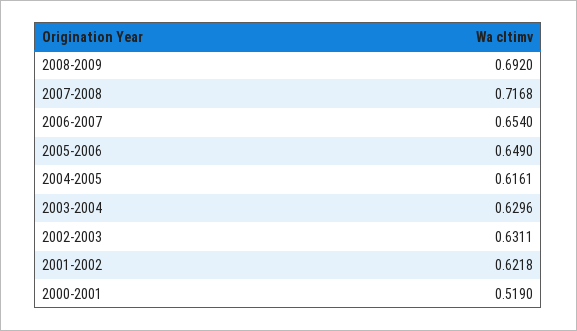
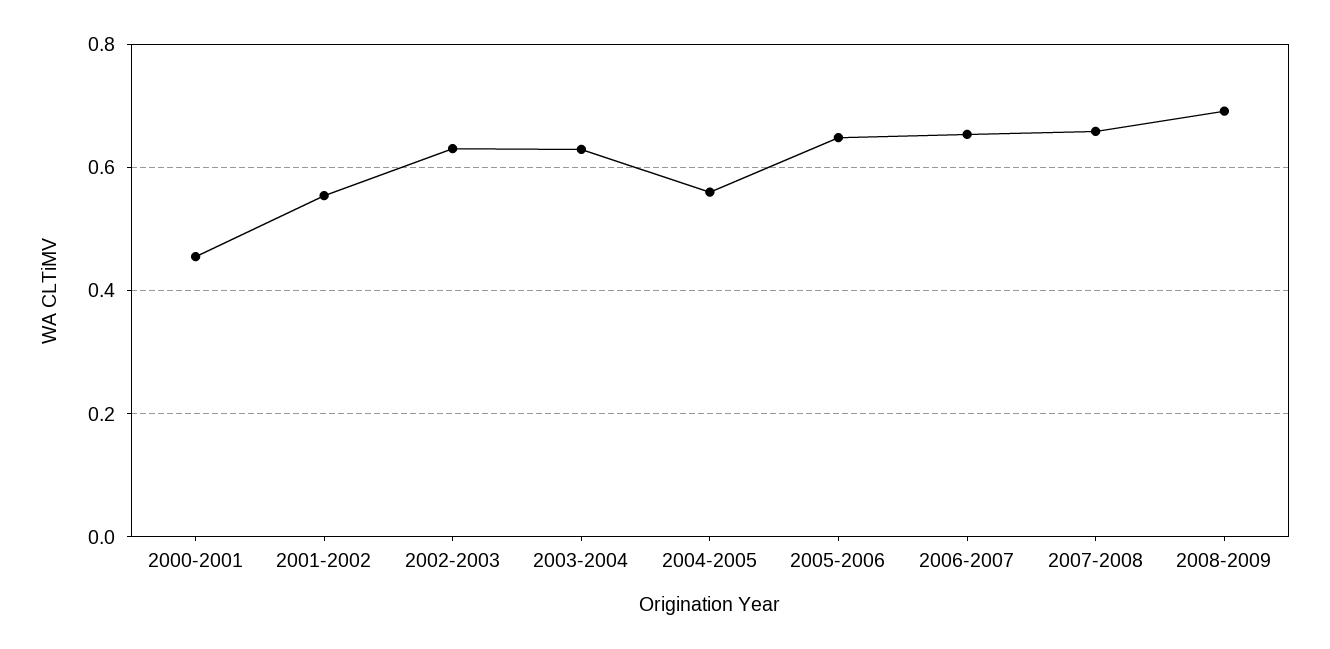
  {
    "2008-2009": 0.692,
-   "2007-2008": 0.7168,
+   "2007-2008": 0.66,
    "2006-2007": 0.654,
    "2005-2006": 0.649,
-   "2004-2005": 0.6161,
+   "2004-2005": 0.56,
    "2003-2004": 0.6296,
    "2002-2003": 0.6311,
-   "2001-2002": 0.6218,
+   "2001-2002": 0.56,
-   "2000-2001": 0.519
+   "2000-2001": 0.46
  }

